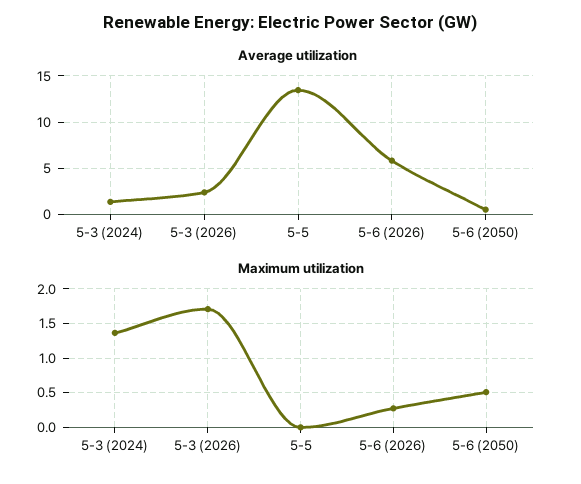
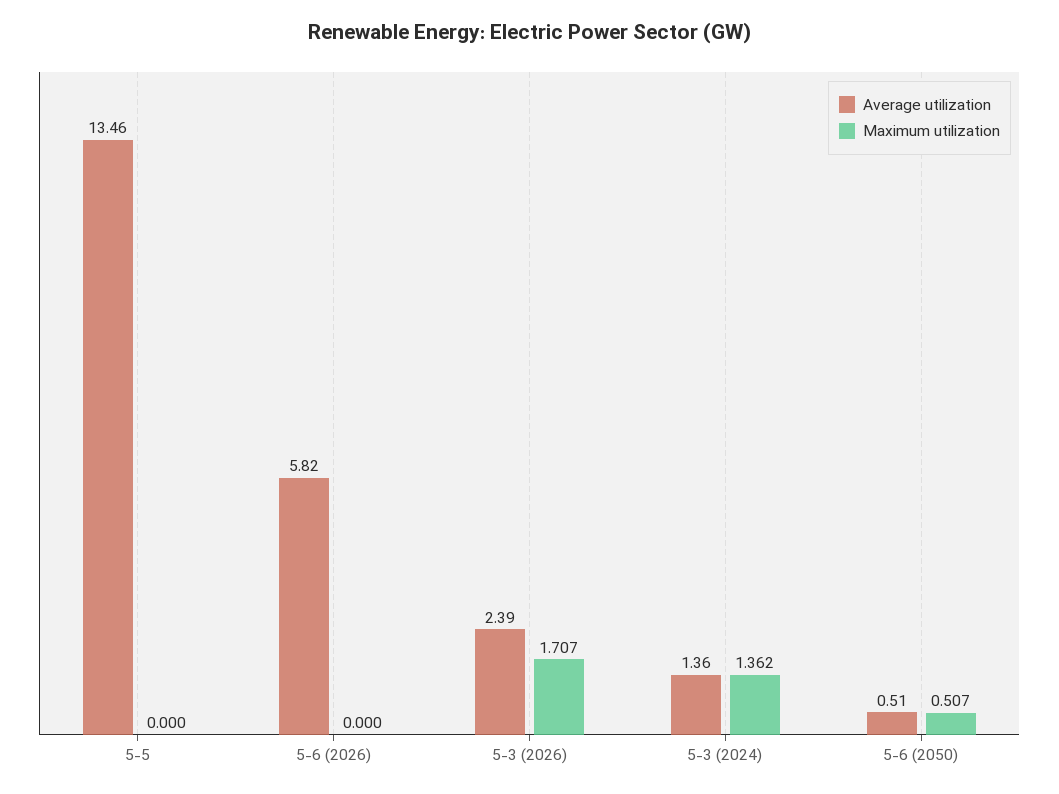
  {
    "Average utilization": {
      "5-3 (2024)": 1.36,
      "5-3 (2026)": 2.39,
      "5-5": 13.46,
      "5-6 (2026)": 5.82,
      "5-6 (2050)": 0.51
    },
    "Maximum utilization": {
      "5-3 (2024)": 1.362,
      "5-3 (2026)": 1.707,
      "5-5": 0,
-     "5-6 (2026)": 0.3,
+     "5-6 (2026)": 0,
      "5-6 (2050)": 0.507
    }
  }

